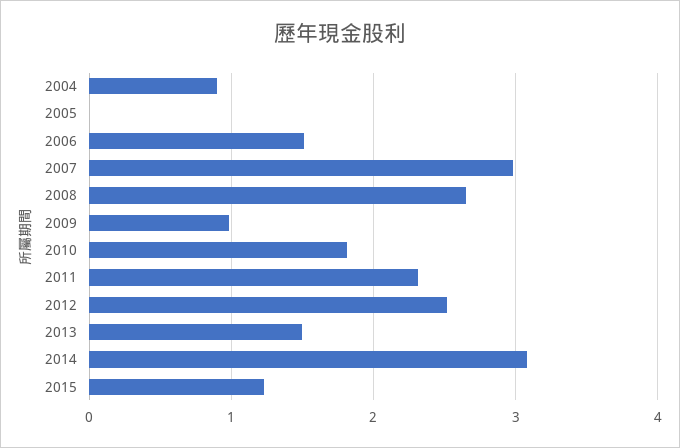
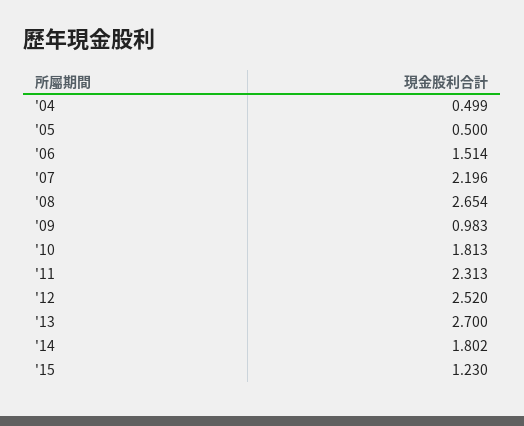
  {
-   "2004": 0.9,
+   "2004": 0.499,
-   "2005": 0,
+   "2005": 0.5,
    "2006": 1.514,
-   "2007": 3,
+   "2007": 2.196,
    "2008": 2.654,
    "2009": 0.983,
    "2010": 1.813,
    "2011": 2.313,
    "2012": 2.52,
-   "2013": 1.5,
+   "2013": 2.7,
-   "2014": 3.1,
+   "2014": 1.802,
    "2015": 1.23
  }

